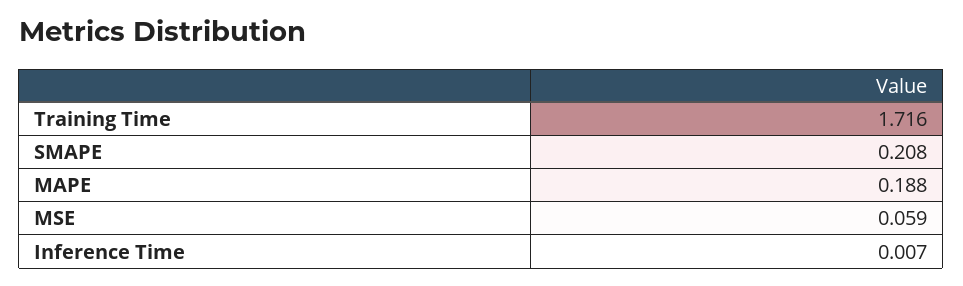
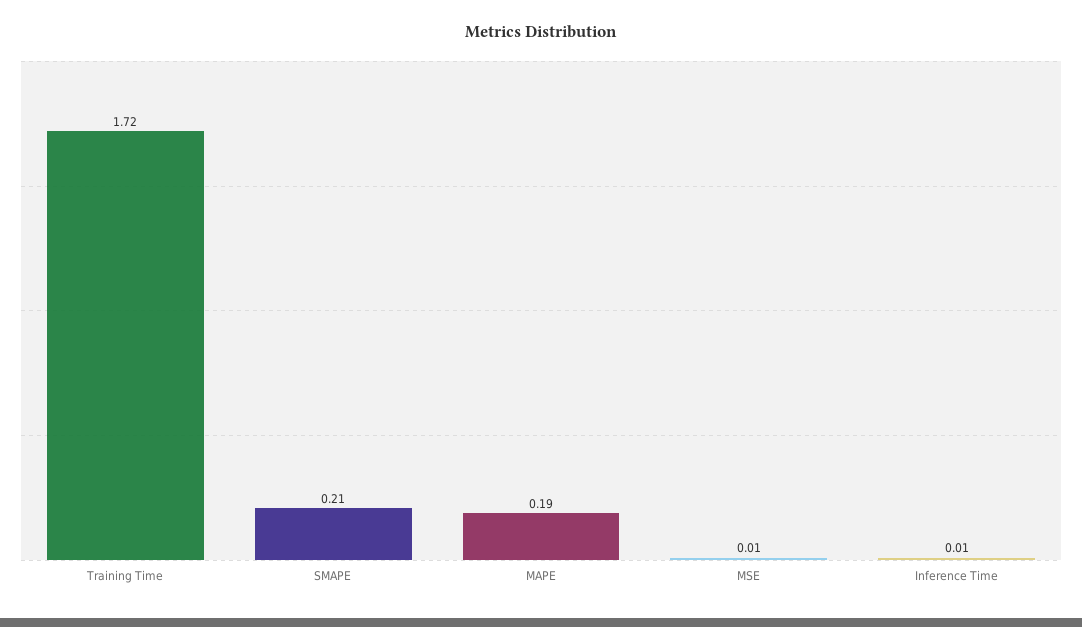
  {
    "Training Time": 1.716,
    "SMAPE": 0.208,
    "MAPE": 0.188,
-   "MSE": 0.059,
+   "MSE": 0.01,
    "Inference Time": 0.007
  }

